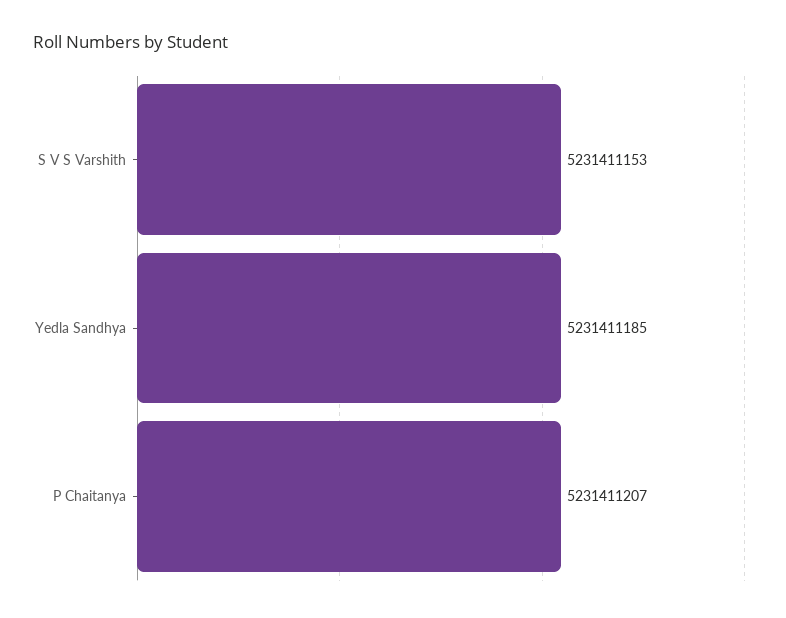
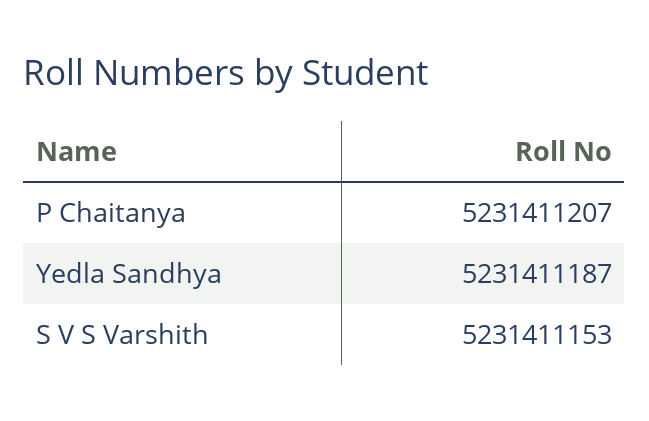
  {
    "S V S Varshith": 5231411153,
-   "Yedla Sandhya": 5231411185,
+   "Yedla Sandhya": 5231411187,
    "P Chaitanya": 5231411207
  }

